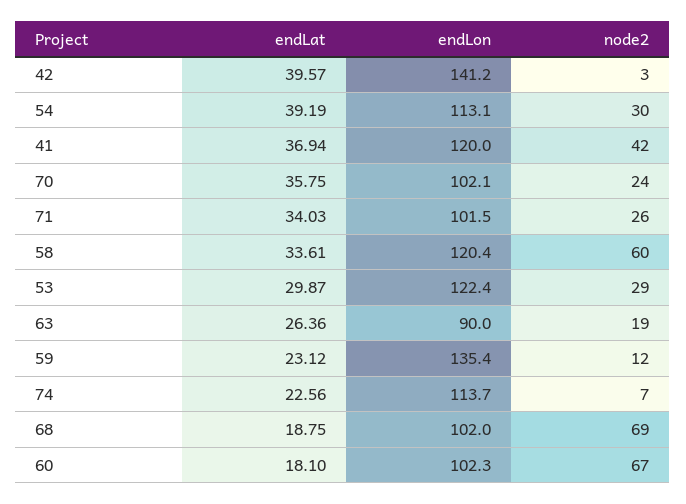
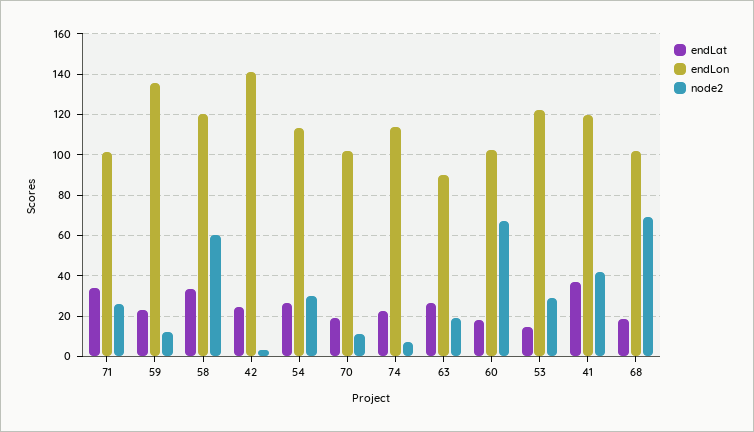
  {
    "endLat": {
-     "42": 39.57,
+     "42": 25,
-     "54": 39.19,
+     "54": 25,
      "41": 36.94,
-     "70": 35.75,
+     "70": 20,
      "71": 34.03,
      "58": 33.61,
-     "53": 29.87,
+     "53": 15,
      "63": 26.36,
      "59": 23.12,
      "74": 22.56,
      "68": 18.75,
      "60": 18.1
    },
    "endLon": {
      "42": 141.2,
      "54": 113.1,
      "41": 120,
      "70": 102.1,
      "71": 101.5,
      "58": 120.4,
      "53": 122.4,
      "63": 90,
      "59": 135.4,
      "74": 113.7,
      "68": 102,
      "60": 102.3
    },
    "node2": {
      "42": 3,
      "54": 30,
      "41": 42,
-     "70": 24,
+     "70": 10,
      "71": 26,
      "58": 60,
      "53": 29,
      "63": 19,
      "59": 12,
      "74": 7,
      "68": 69,
      "60": 67
    }
  }

